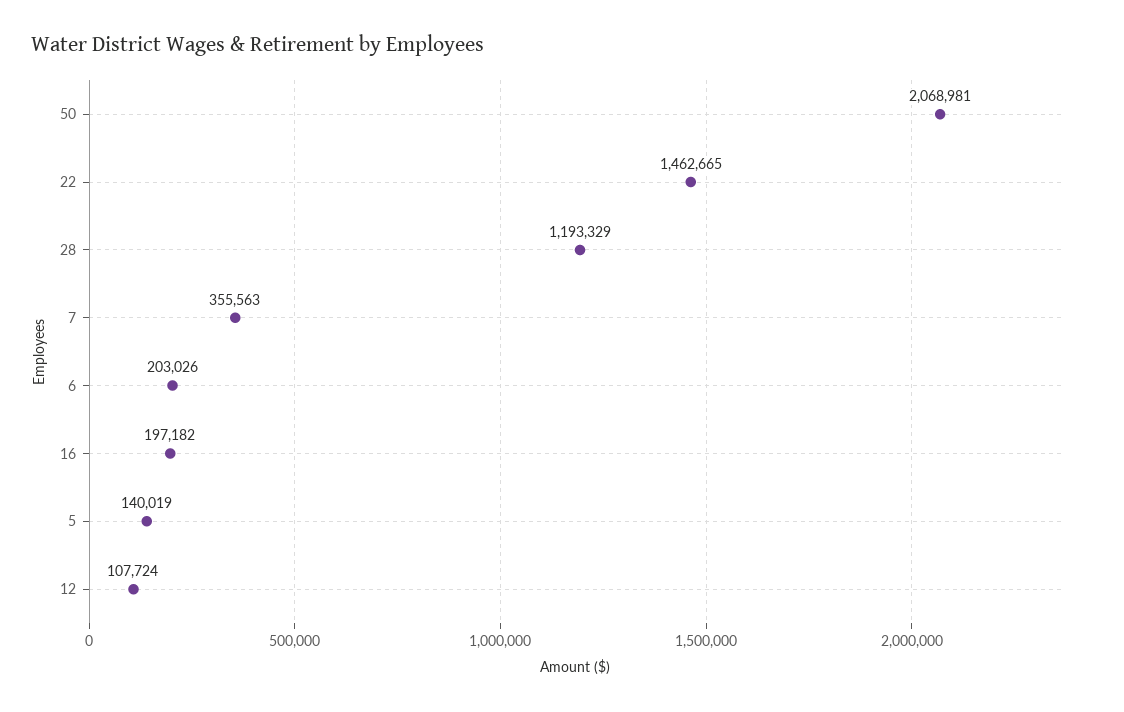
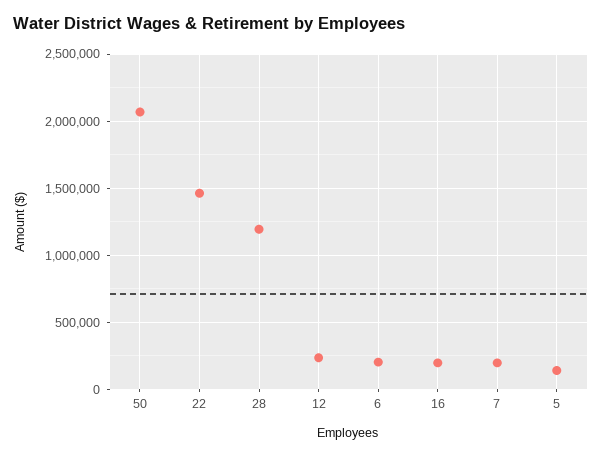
  {
    "50": 2068981,
    "22": 1462665,
    "28": 1193329,
-   "7": 355563,
+   "7": 200000,
    "6": 203026,
    "16": 197182,
    "5": 140019,
-   "12": 107724
+   "12": 250000
  }

